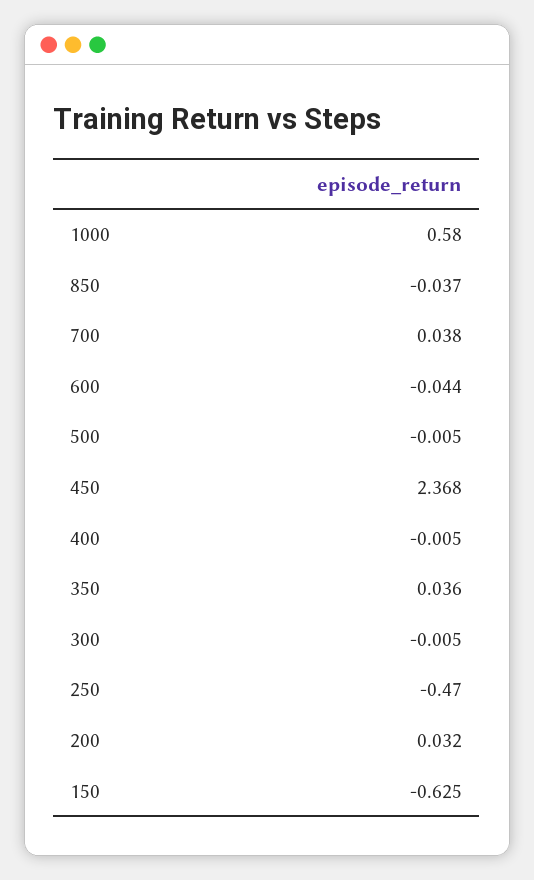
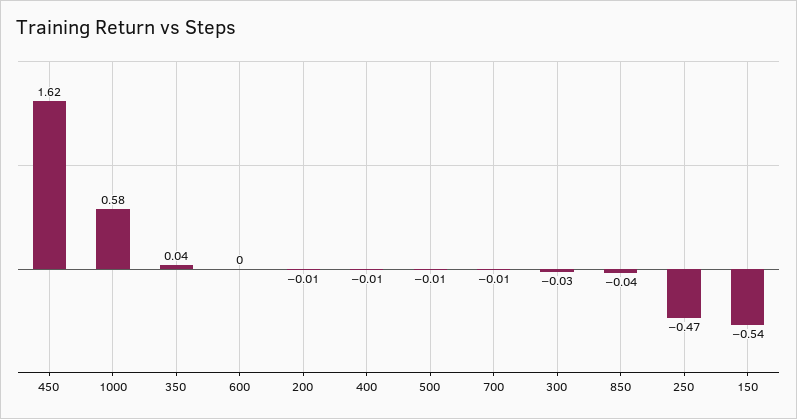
  {
    "1000": 0.58,
    "850": -0.037,
-   "700": 0.038,
+   "700": -0.01,
-   "600": -0.044,
+   "600": 0,
    "500": -0.005,
-   "450": 2.368,
+   "450": 1.62,
    "400": -0.005,
    "350": 0.036,
-   "300": -0.005,
+   "300": -0.03,
    "250": -0.47,
-   "200": 0.032,
+   "200": -0.01,
-   "150": -0.625
+   "150": -0.54
  }

